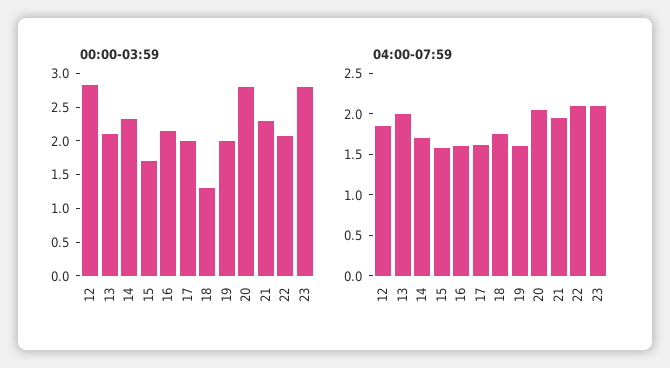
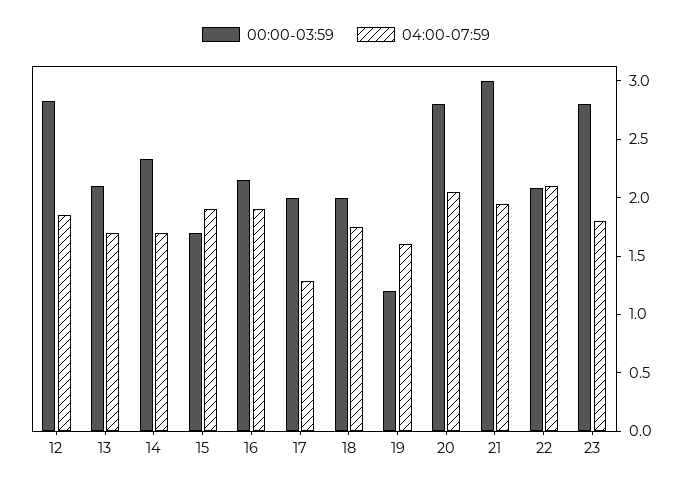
  {
    "00:00-03:59": {
      "12": 2.8,
      "13": 2.1,
      "14": 2.3,
      "15": 1.7,
      "16": 2.2,
      "17": 2,
-     "18": 1.25,
+     "18": 2,
-     "19": 2,
+     "19": 1.2,
      "20": 2.8,
-     "21": 2.25,
+     "21": 3,
      "22": 2.1,
      "23": 2.8
    },
    "04:00-07:59": {
      "12": 1.9,
-     "13": 2,
+     "13": 1.7,
      "14": 1.7,
-     "15": 1.6,
+     "15": 1.9,
-     "16": 1.6,
+     "16": 1.9,
-     "17": 1.6,
+     "17": 1.3,
      "18": 1.8,
      "19": 1.6,
      "20": 2.1,
      "21": 2,
      "22": 2.1,
-     "23": 2.1
+     "23": 1.8
    }
  }

